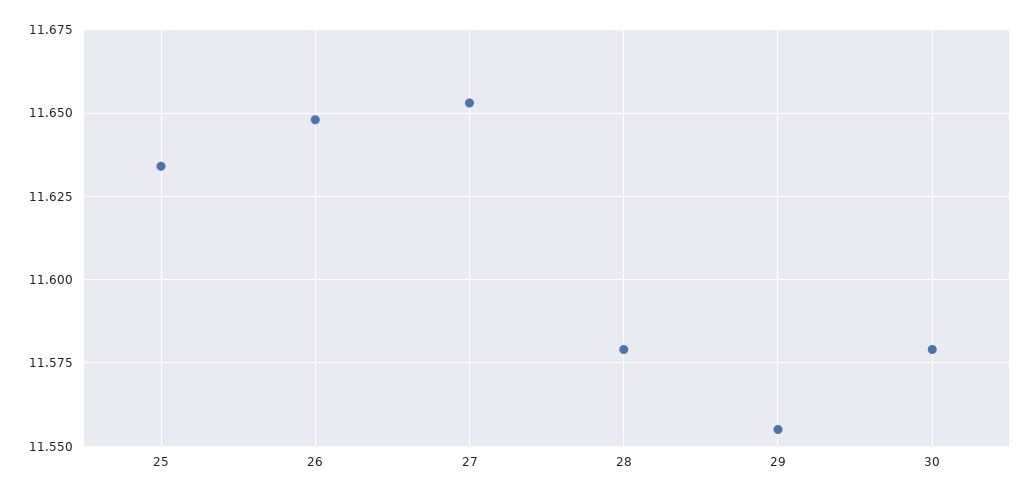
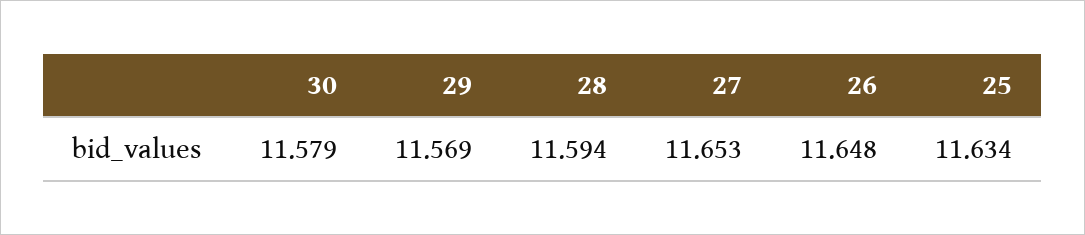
  {
    "25": 11.634,
    "26": 11.648,
    "27": 11.653,
-   "28": 11.58,
+   "28": 11.594,
-   "29": 11.555,
+   "29": 11.569,
    "30": 11.579
  }

